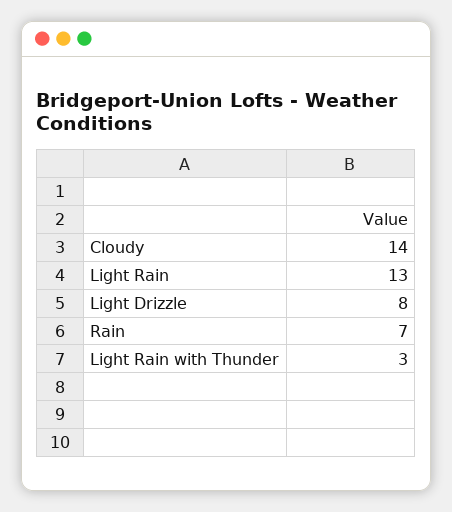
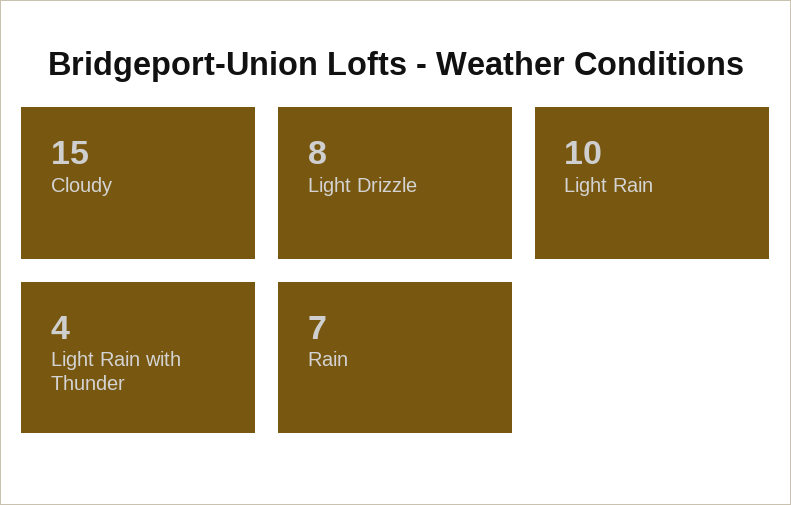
  {
-   "Cloudy": 14,
+   "Cloudy": 15,
-   "Light Rain": 13,
+   "Light Rain": 10,
    "Light Drizzle": 8,
    "Rain": 7,
-   "Light Rain with Thunder": 3
+   "Light Rain with Thunder": 4
  }

